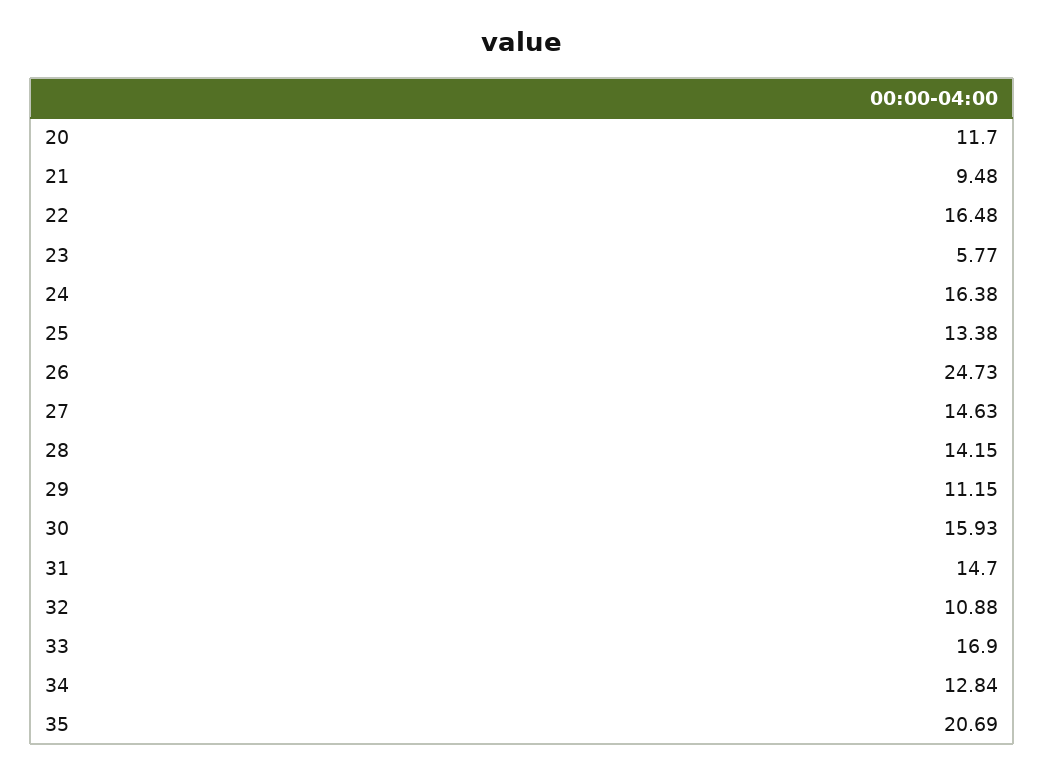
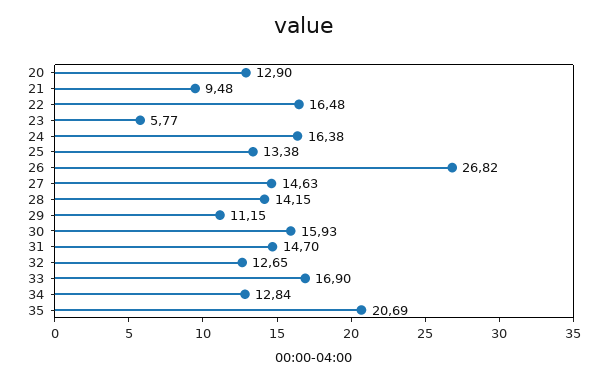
  {
-   "20": 11.7,
+   "20": 12.9,
    "21": 9.48,
    "22": 16.48,
    "23": 5.77,
    "24": 16.38,
    "25": 13.38,
-   "26": 24.73,
+   "26": 26.82,
    "27": 14.63,
    "28": 14.15,
    "29": 11.15,
    "30": 15.93,
    "31": 14.7,
-   "32": 10.88,
+   "32": 12.65,
    "33": 16.9,
    "34": 12.84,
    "35": 20.69
  }

